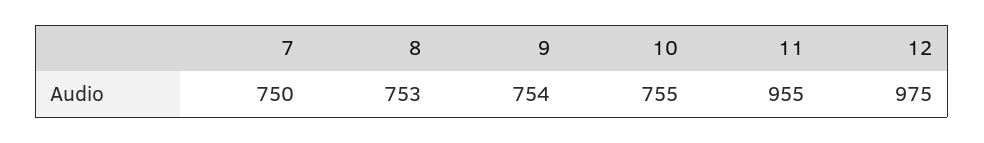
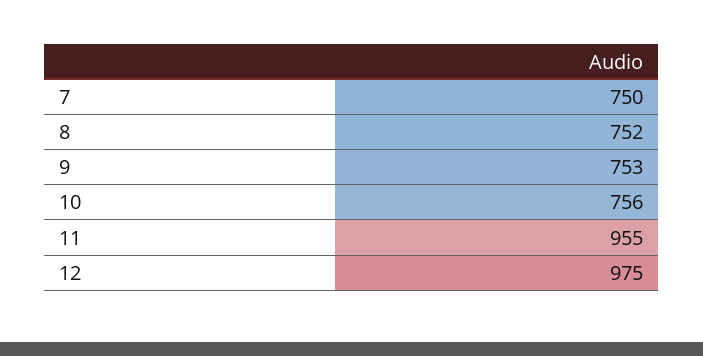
  {
    "7": 750,
-   "8": 753,
+   "8": 752,
-   "9": 754,
+   "9": 753,
-   "10": 755,
+   "10": 756,
    "11": 955,
    "12": 975
  }

